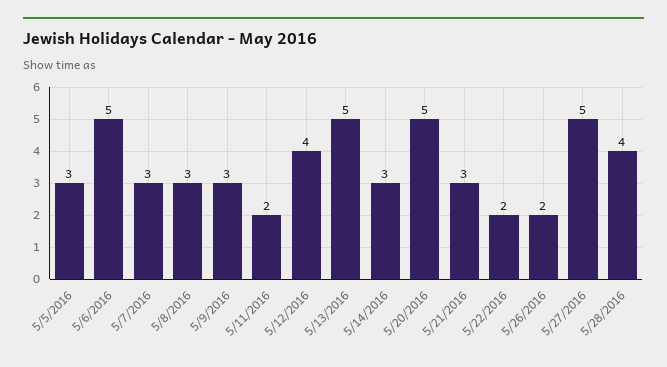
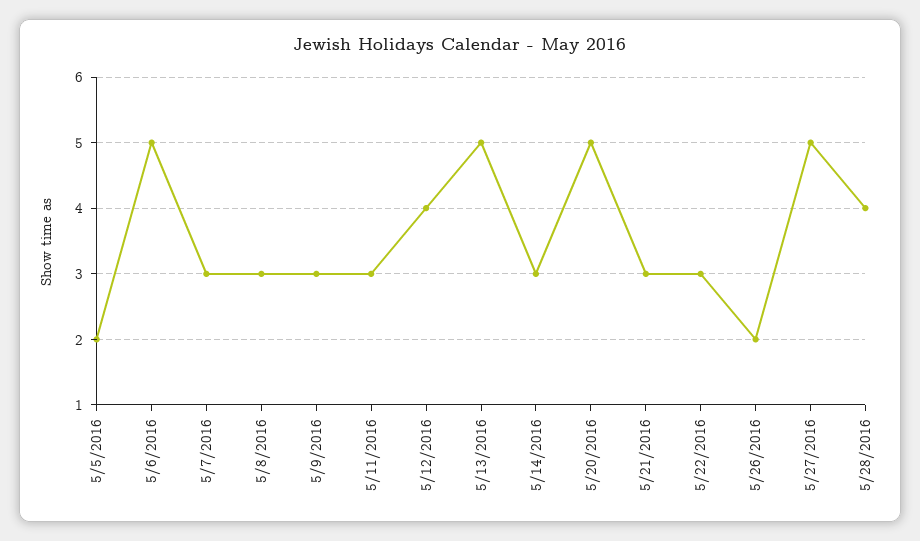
  {
-   "5/5/2016": 3,
+   "5/5/2016": 2,
    "5/6/2016": 5,
    "5/7/2016": 3,
    "5/8/2016": 3,
    "5/9/2016": 3,
-   "5/11/2016": 2,
+   "5/11/2016": 3,
    "5/12/2016": 4,
    "5/13/2016": 5,
    "5/14/2016": 3,
    "5/20/2016": 5,
    "5/21/2016": 3,
-   "5/22/2016": 2,
+   "5/22/2016": 3,
    "5/26/2016": 2,
    "5/27/2016": 5,
    "5/28/2016": 4
  }

